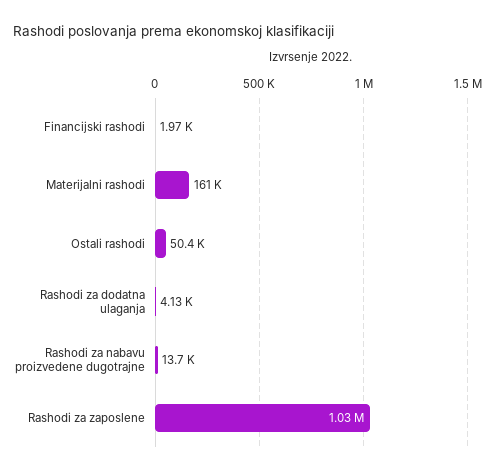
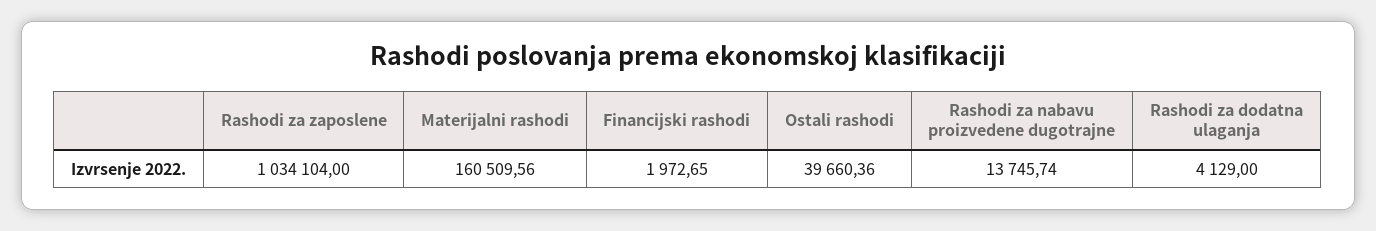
  {
    "Financijski rashodi": 1972.65,
    "Materijalni rashodi": 160509.56,
-   "Ostali rashodi": 50400,
+   "Ostali rashodi": 39660.36,
    "Rashodi za dodatna ulaganja": 4129,
    "Rashodi za nabavu proizvedene dugotrajne": 13745.74,
    "Rashodi za zaposlene": 1034104
  }

